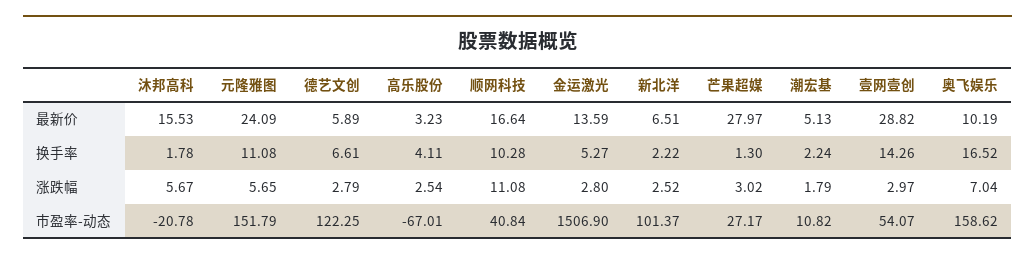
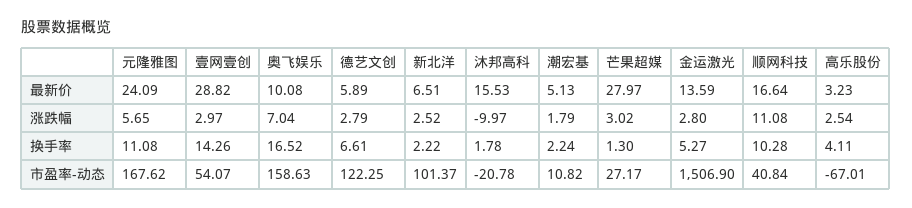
  {
    "沐邦高科": {
      "最新价": 15.53,
      "换手率": 1.78,
-     "涨跌幅": 5.67,
+     "涨跌幅": -9.97,
      "市盈率-动态": -20.78
    },
    "元隆雅图": {
      "最新价": 24.09,
      "换手率": 11.08,
      "涨跌幅": 5.65,
-     "市盈率-动态": 151.79
+     "市盈率-动态": 167.62
    },
    "德艺文创": {
      "最新价": 5.89,
      "换手率": 6.61,
      "涨跌幅": 2.79,
      "市盈率-动态": 122.25
    },
    "高乐股份": {
      "最新价": 3.23,
      "换手率": 4.11,
      "涨跌幅": 2.54,
      "市盈率-动态": -67.01
    },
    "顺网科技": {
      "最新价": 16.64,
      "换手率": 10.28,
      "涨跌幅": 11.08,
      "市盈率-动态": 40.84
    },
    "金运激光": {
      "最新价": 13.59,
      "换手率": 5.27,
      "涨跌幅": 2.8,
      "市盈率-动态": 1506.9
    },
    "新北洋": {
      "最新价": 6.51,
      "换手率": 2.22,
      "涨跌幅": 2.52,
      "市盈率-动态": 101.37
    },
    "芒果超媒": {
      "最新价": 27.97,
      "换手率": 1.3,
      "涨跌幅": 3.02,
      "市盈率-动态": 27.17
    },
    "潮宏基": {
      "最新价": 5.13,
      "换手率": 2.24,
      "涨跌幅": 1.79,
      "市盈率-动态": 10.82
    },
    "壹网壹创": {
      "最新价": 28.82,
      "换手率": 14.26,
      "涨跌幅": 2.97,
      "市盈率-动态": 54.07
    },
    "奥飞娱乐": {
-     "最新价": 10.19,
+     "最新价": 10.08,
      "换手率": 16.52,
      "涨跌幅": 7.04,
-     "市盈率-动态": 158.62
+     "市盈率-动态": 158.63
    }
  }

